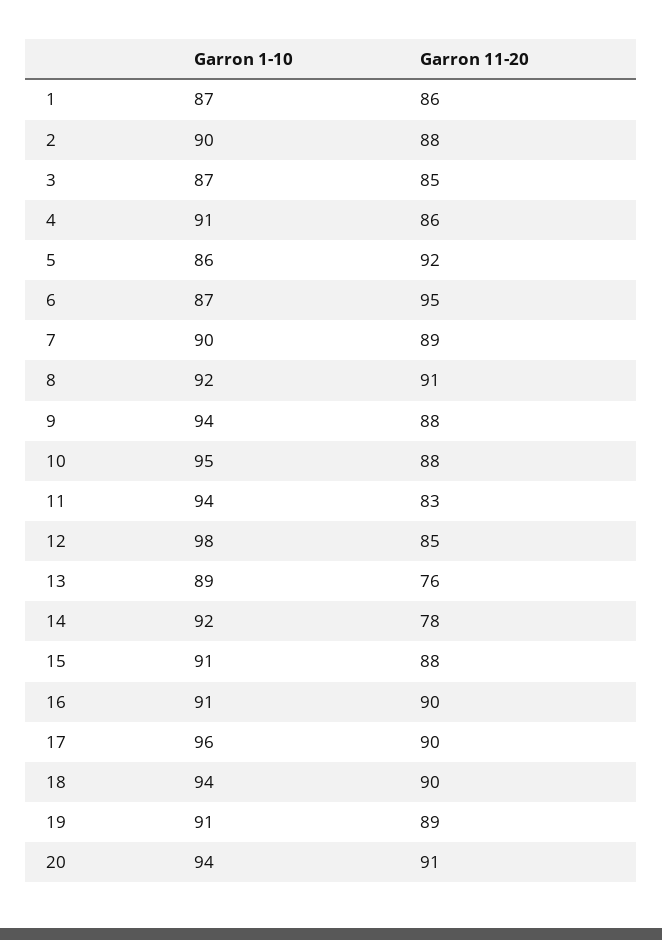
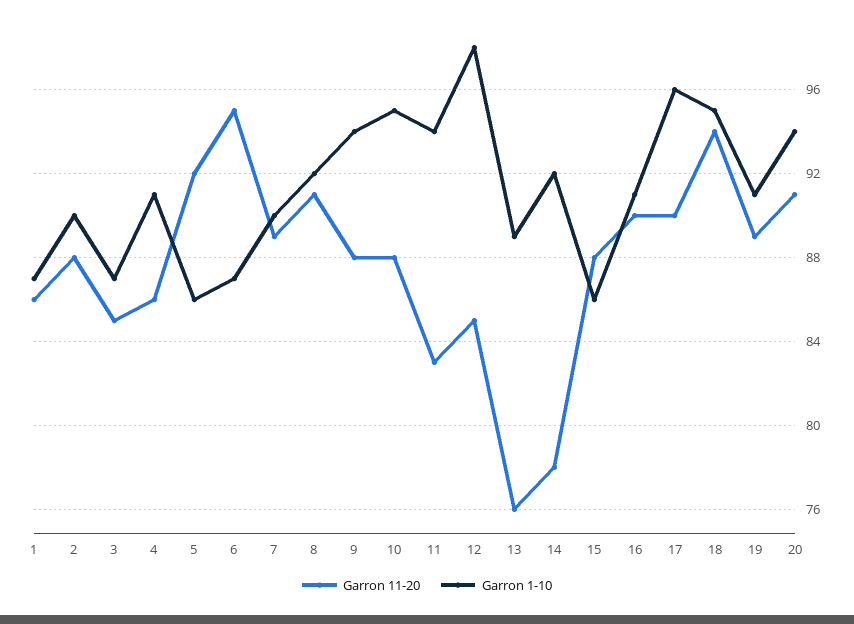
  {
    "Garron 1-10": {
      "1": 87,
      "2": 90,
      "3": 87,
      "4": 91,
      "5": 86,
      "6": 87,
      "7": 90,
      "8": 92,
      "9": 94,
      "10": 95,
      "11": 94,
      "12": 98,
      "13": 89,
      "14": 92,
-     "15": 91,
+     "15": 86,
      "16": 91,
      "17": 96,
-     "18": 94,
+     "18": 95,
      "19": 91,
      "20": 94
    },
    "Garron 11-20": {
      "1": 86,
      "2": 88,
      "3": 85,
      "4": 86,
      "5": 92,
      "6": 95,
      "7": 89,
      "8": 91,
      "9": 88,
      "10": 88,
      "11": 83,
      "12": 85,
      "13": 76,
      "14": 78,
      "15": 88,
      "16": 90,
      "17": 90,
-     "18": 90,
+     "18": 94,
      "19": 89,
      "20": 91
    }
  }

